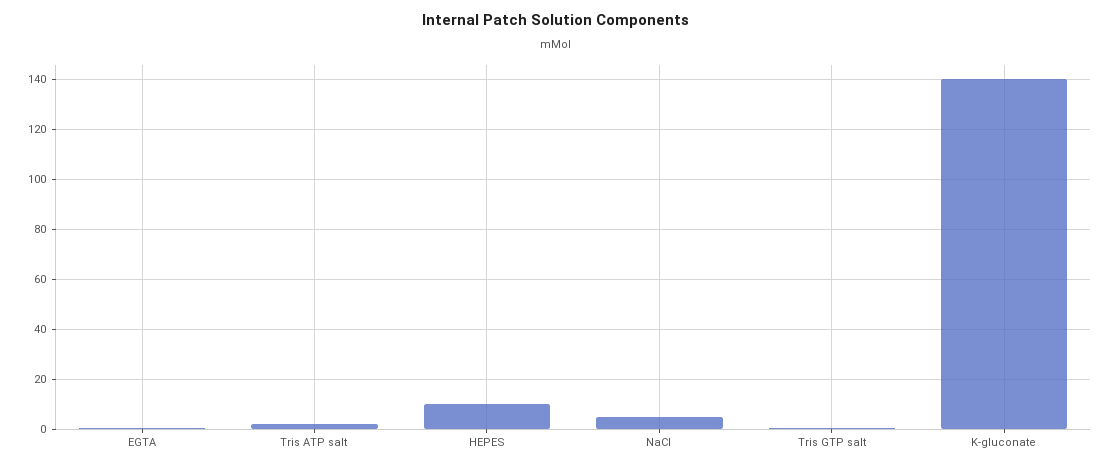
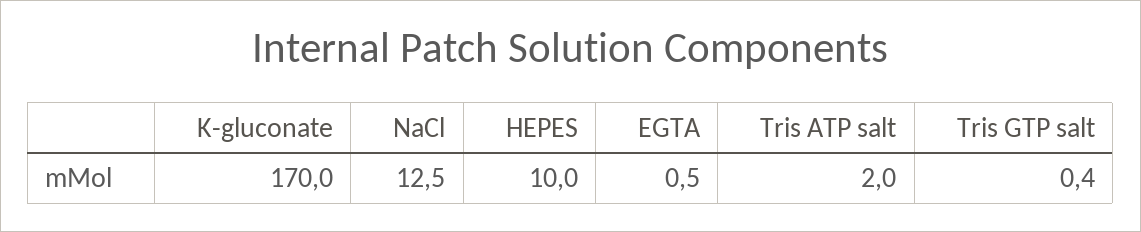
  {
    "EGTA": 0.5,
    "Tris ATP salt": 2,
    "HEPES": 10,
-   "NaCl": 5,
+   "NaCl": 12.5,
    "Tris GTP salt": 0.4,
-   "K-gluconate": 140
+   "K-gluconate": 170
  }

